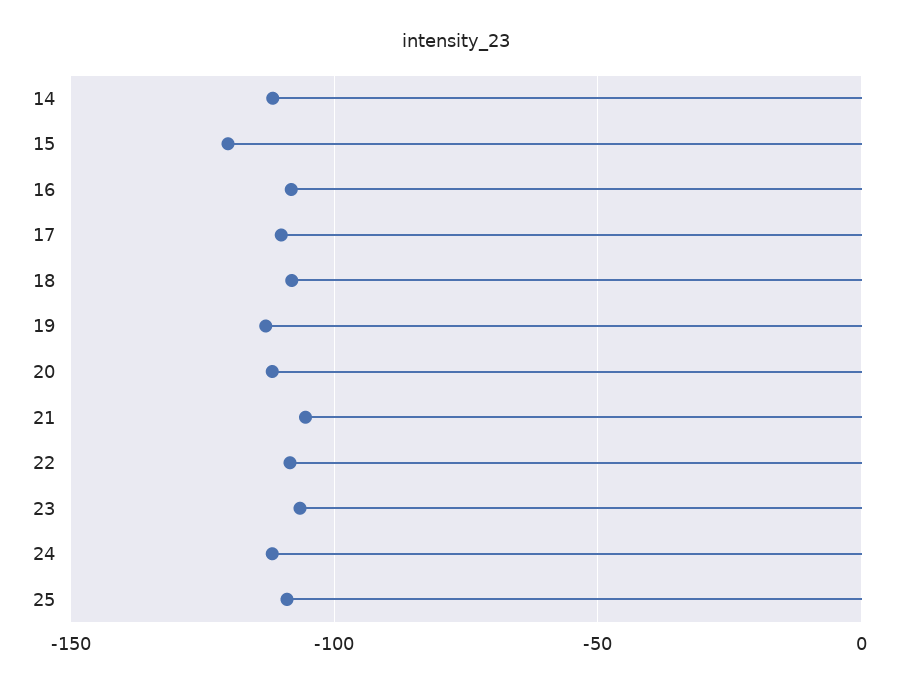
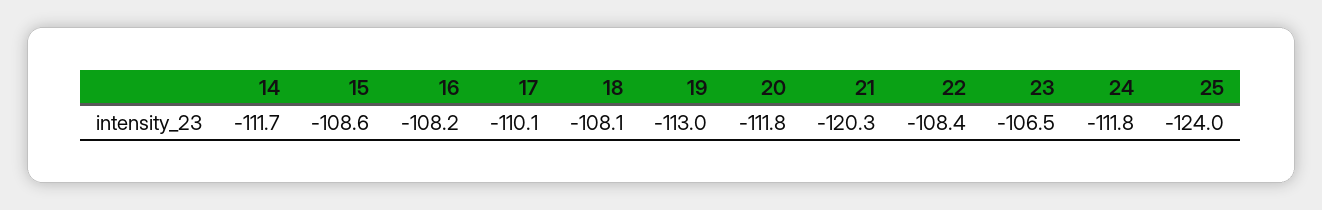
  {
    "14": -111.7,
-   "15": -120,
+   "15": -108.6,
    "16": -108.2,
    "17": -110.1,
    "18": -108.1,
    "19": -113,
    "20": -111.8,
-   "21": -105,
+   "21": -120.3,
    "22": -108.4,
    "23": -106.5,
    "24": -111.8,
-   "25": -110
+   "25": -124
  }

